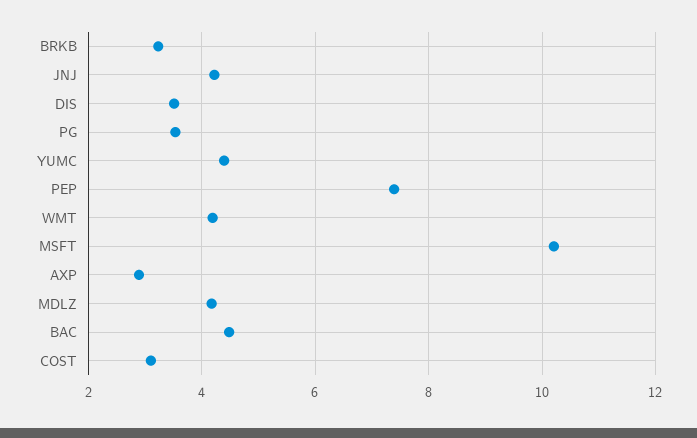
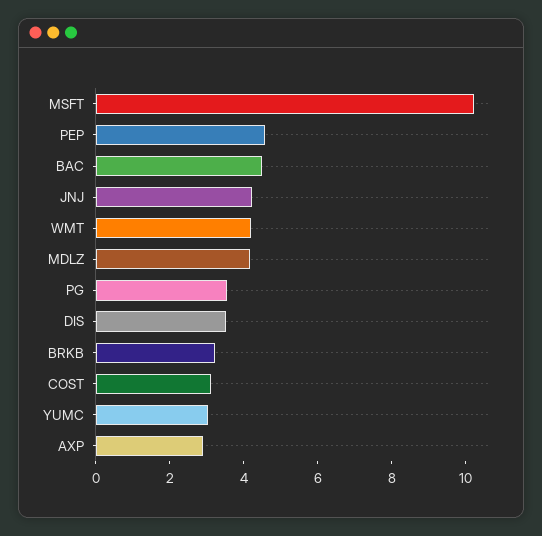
  {
    "BRKB": 3.2,
    "JNJ": 4.2,
    "DIS": 3.6,
    "PG": 3.6,
-   "YUMC": 4.4,
+   "YUMC": 3,
-   "PEP": 7.4,
+   "PEP": 4.5,
    "WMT": 4.2,
    "MSFT": 10.2,
    "AXP": 2.8,
    "MDLZ": 4.2,
    "BAC": 4.4,
    "COST": 3.2
  }

